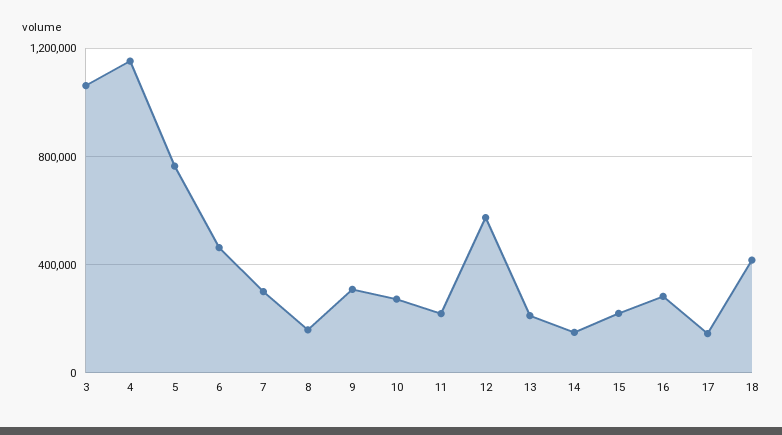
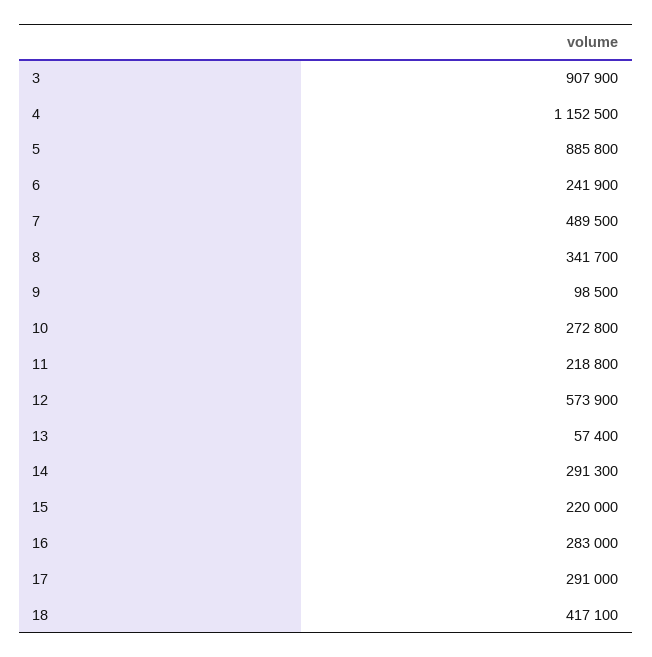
  {
-   "3": 1050000,
+   "3": 907900,
    "4": 1152500,
-   "5": 750000,
+   "5": 885800,
-   "6": 450000,
+   "6": 241900,
-   "7": 300000,
+   "7": 489500,
-   "8": 150000,
+   "8": 341700,
-   "9": 300000,
+   "9": 98500,
    "10": 272800,
    "11": 218800,
    "12": 573900,
-   "13": 200000,
+   "13": 57400,
-   "14": 150000,
+   "14": 291300,
    "15": 220000,
    "16": 283000,
-   "17": 150000,
+   "17": 291000,
    "18": 417100
  }

